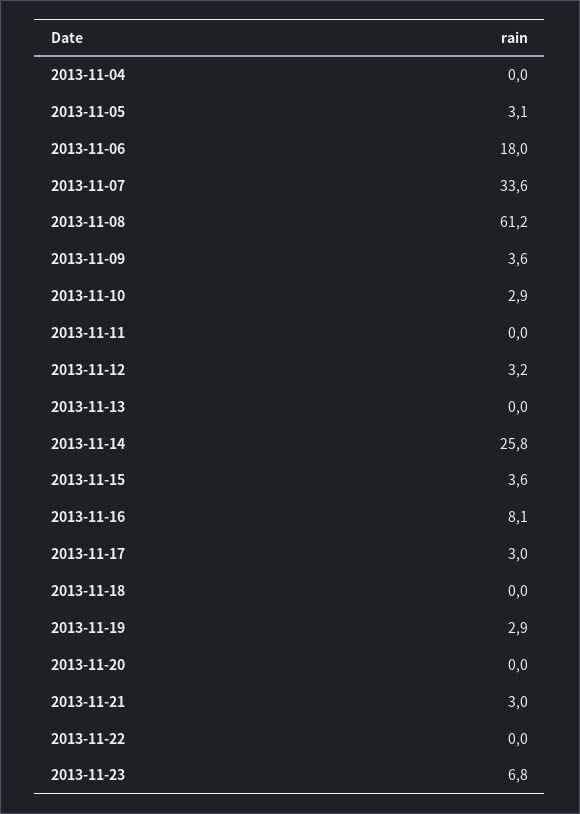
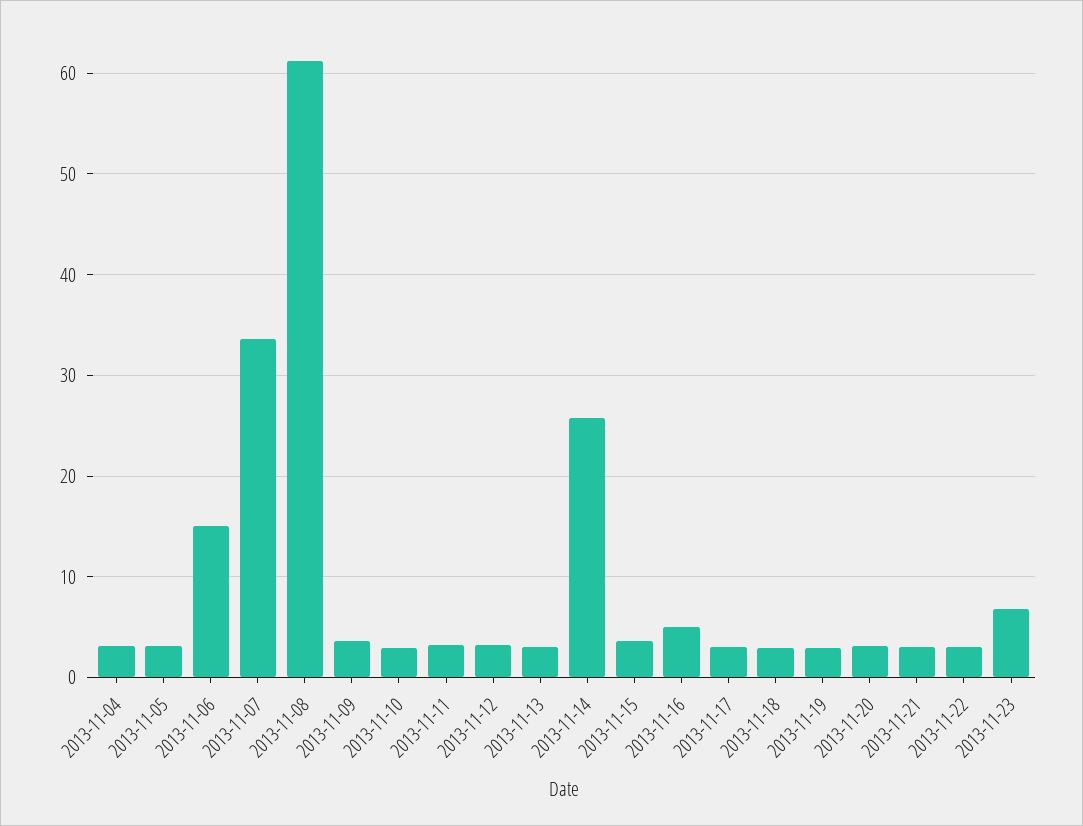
  {
-   "2013-11-04": 0,
+   "2013-11-04": 3,
    "2013-11-05": 3.1,
-   "2013-11-06": 18,
+   "2013-11-06": 15,
    "2013-11-07": 33.6,
    "2013-11-08": 61.2,
    "2013-11-09": 3.6,
    "2013-11-10": 2.9,
-   "2013-11-11": 0,
+   "2013-11-11": 3,
    "2013-11-12": 3.2,
-   "2013-11-13": 0,
+   "2013-11-13": 3,
    "2013-11-14": 25.8,
    "2013-11-15": 3.6,
-   "2013-11-16": 8.1,
+   "2013-11-16": 5,
    "2013-11-17": 3,
-   "2013-11-18": 0,
+   "2013-11-18": 3,
    "2013-11-19": 2.9,
-   "2013-11-20": 0,
+   "2013-11-20": 3,
    "2013-11-21": 3,
-   "2013-11-22": 0,
+   "2013-11-22": 3,
    "2013-11-23": 6.8
  }

